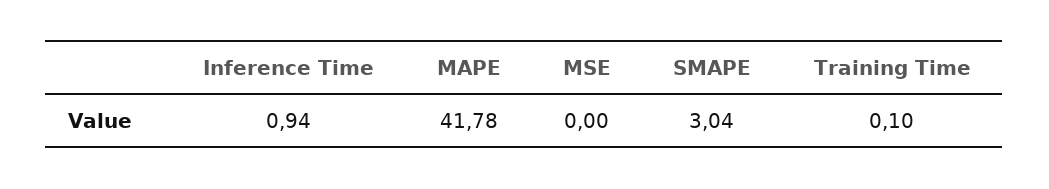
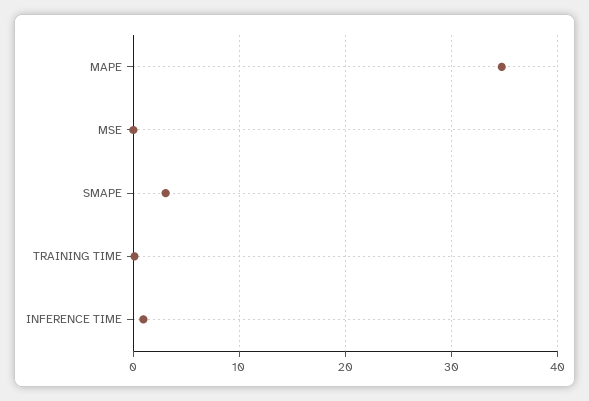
  {
    "Inference Time": 0.94,
-   "MAPE": 41.78,
+   "MAPE": 35,
    "MSE": 0,
    "SMAPE": 3.04,
    "Training Time": 0.1
  }

